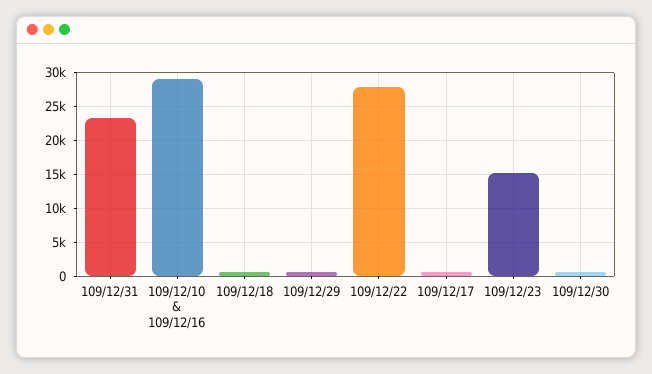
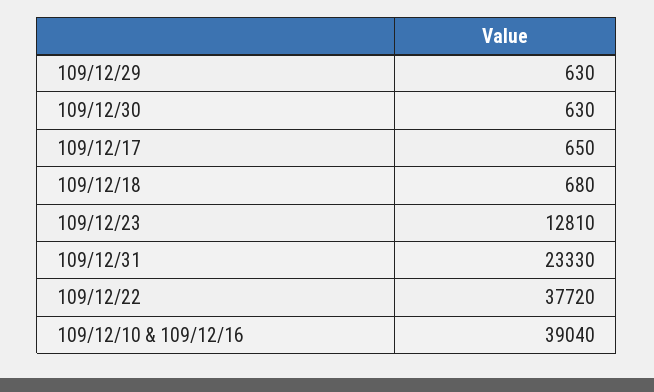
  {
    "109/12/31": 23330,
-   "109/12/10 & 109/12/16": 29000,
+   "109/12/10 & 109/12/16": 39040,
    "109/12/18": 680,
    "109/12/29": 630,
-   "109/12/22": 28000,
+   "109/12/22": 37720,
    "109/12/17": 650,
-   "109/12/23": 15000,
+   "109/12/23": 12810,
    "109/12/30": 630
  }

